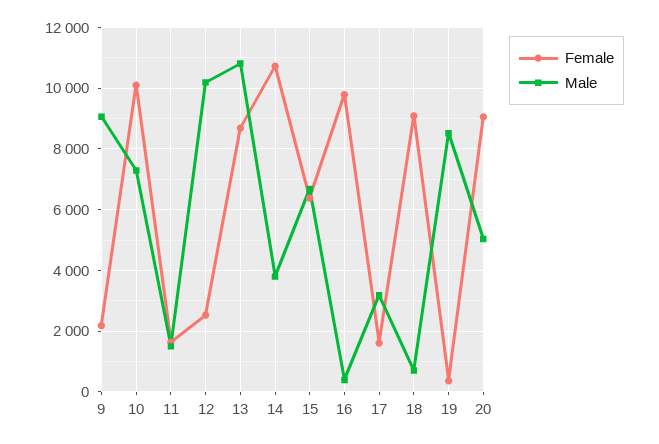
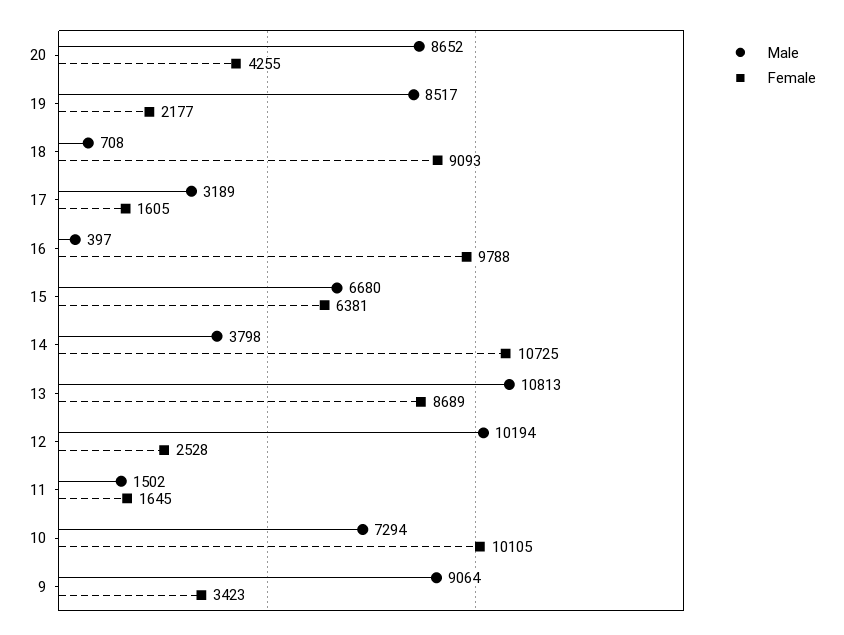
  {
    "Female": {
-     "9": 2200,
+     "9": 3423,
      "10": 10105,
      "11": 1645,
      "12": 2528,
      "13": 8689,
      "14": 10725,
      "15": 6381,
      "16": 9788,
      "17": 1605,
      "18": 9093,
-     "19": 400,
+     "19": 2177,
-     "20": 9000
+     "20": 4255
    },
    "Male": {
      "9": 9064,
      "10": 7294,
      "11": 1502,
      "12": 10194,
      "13": 10813,
      "14": 3798,
      "15": 6680,
      "16": 397,
      "17": 3189,
      "18": 708,
      "19": 8517,
-     "20": 5000
+     "20": 8652
    }
  }

